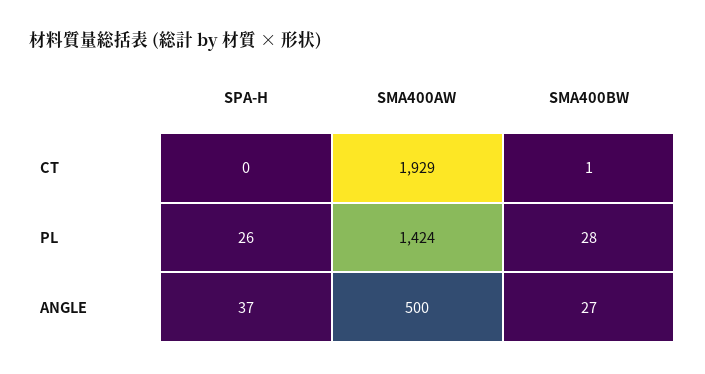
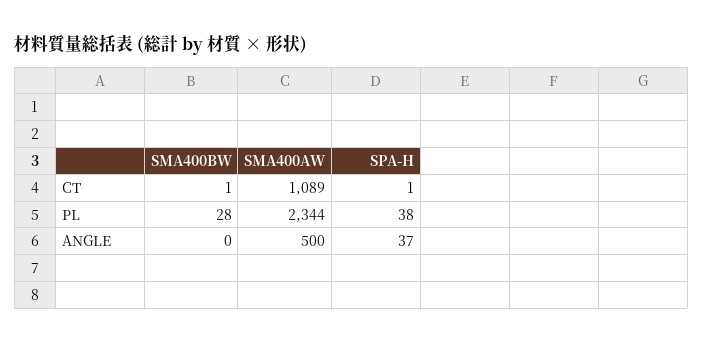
  {
    "SPA-H": {
-     "CT": 0,
+     "CT": 1,
-     "PL": 26,
+     "PL": 38,
      "ANGLE": 37
    },
    "SMA400AW": {
-     "CT": 1929,
+     "CT": 1089,
-     "PL": 1424,
+     "PL": 2344,
      "ANGLE": 500
    },
    "SMA400BW": {
      "CT": 1,
      "PL": 28,
-     "ANGLE": 27
+     "ANGLE": 0
    }
  }

